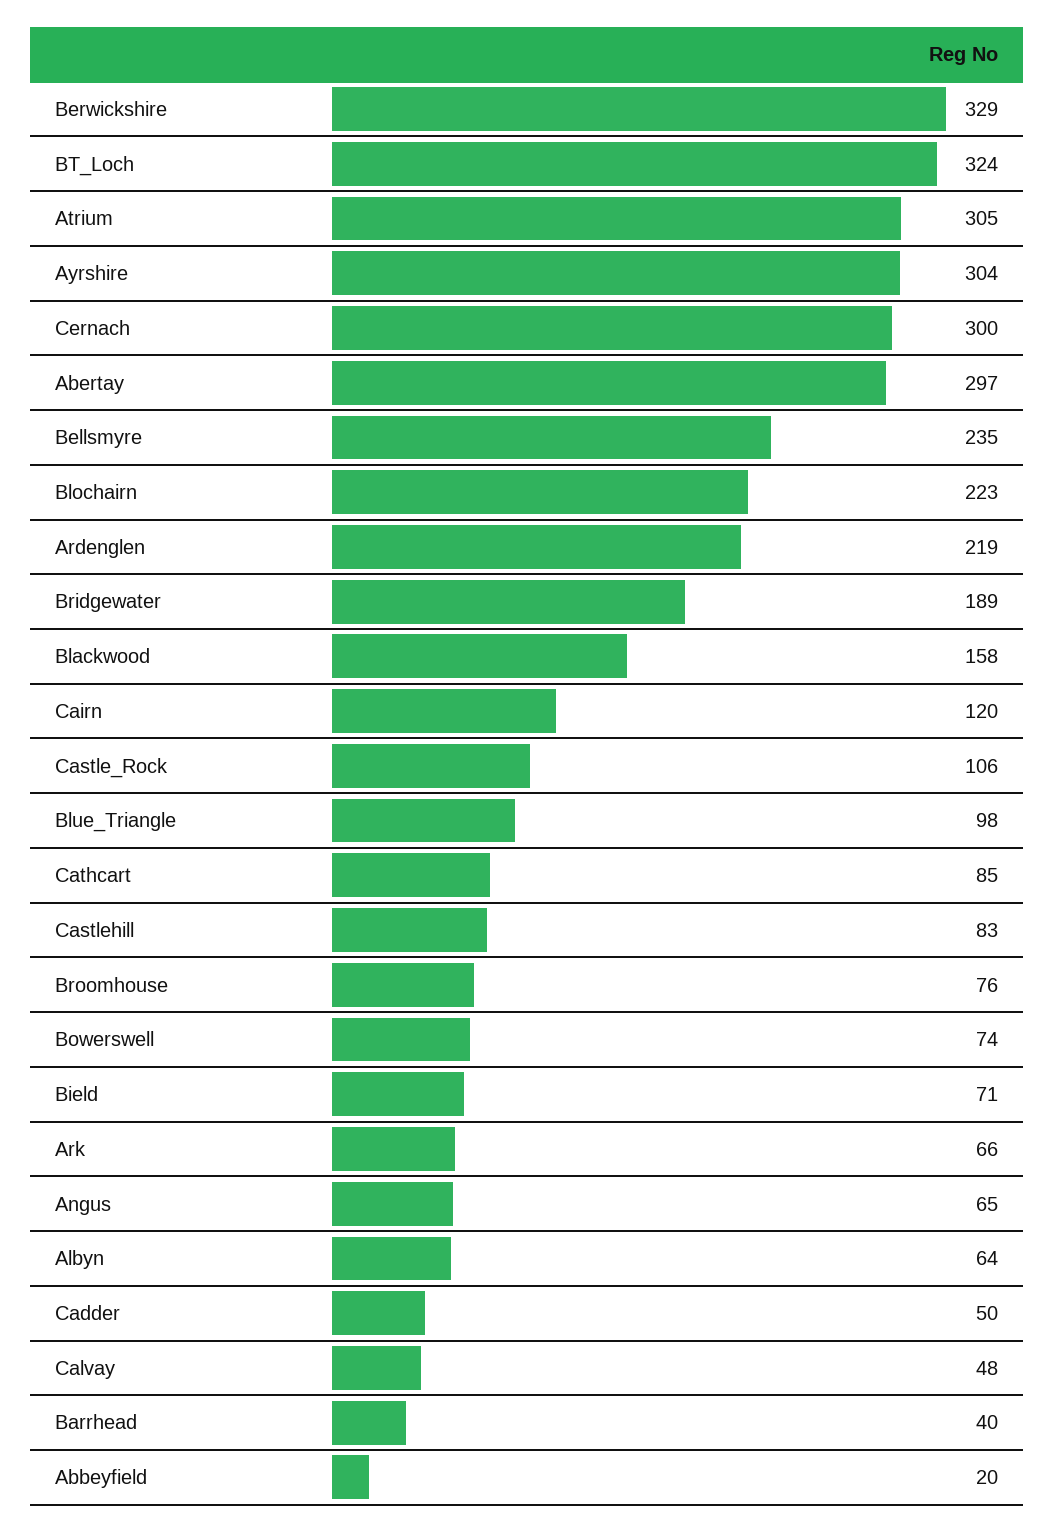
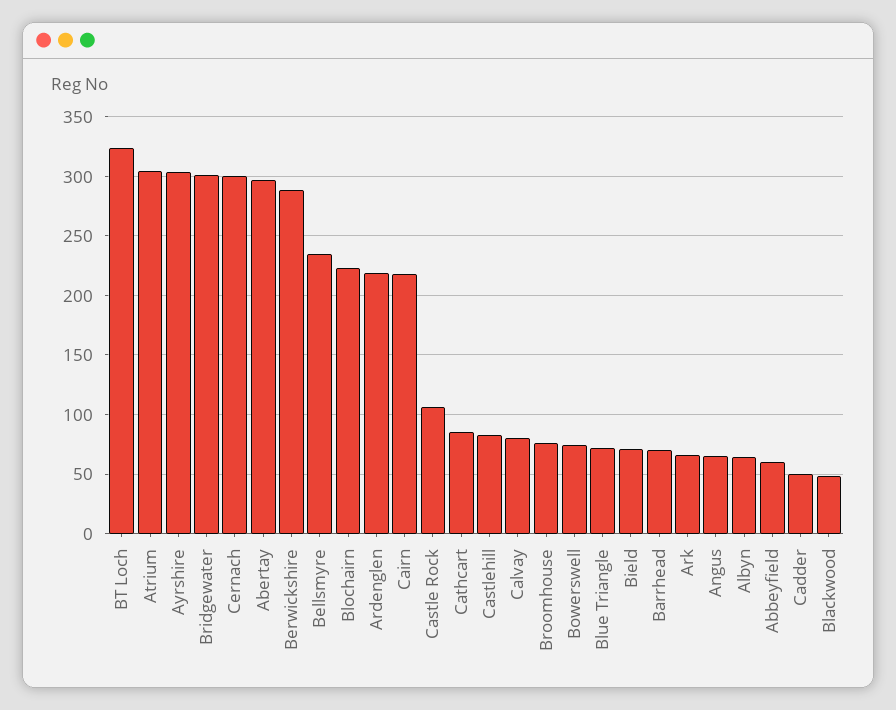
  {
-   "Berwickshire": 329,
+   "Berwickshire": 290,
    "BT_Loch": 324,
    "Atrium": 305,
    "Ayrshire": 304,
    "Cernach": 300,
    "Abertay": 297,
    "Bellsmyre": 235,
    "Blochairn": 223,
    "Ardenglen": 219,
-   "Bridgewater": 189,
+   "Bridgewater": 300,
-   "Blackwood": 158,
+   "Blackwood": 50,
-   "Cairn": 120,
+   "Cairn": 220,
    "Castle_Rock": 106,
-   "Blue_Triangle": 98,
+   "Blue_Triangle": 70,
    "Cathcart": 85,
    "Castlehill": 83,
    "Broomhouse": 76,
    "Bowerswell": 74,
    "Bield": 71,
    "Ark": 66,
    "Angus": 65,
    "Albyn": 64,
    "Cadder": 50,
-   "Calvay": 48,
+   "Calvay": 80,
-   "Barrhead": 40,
+   "Barrhead": 70,
-   "Abbeyfield": 20
+   "Abbeyfield": 60
  }

